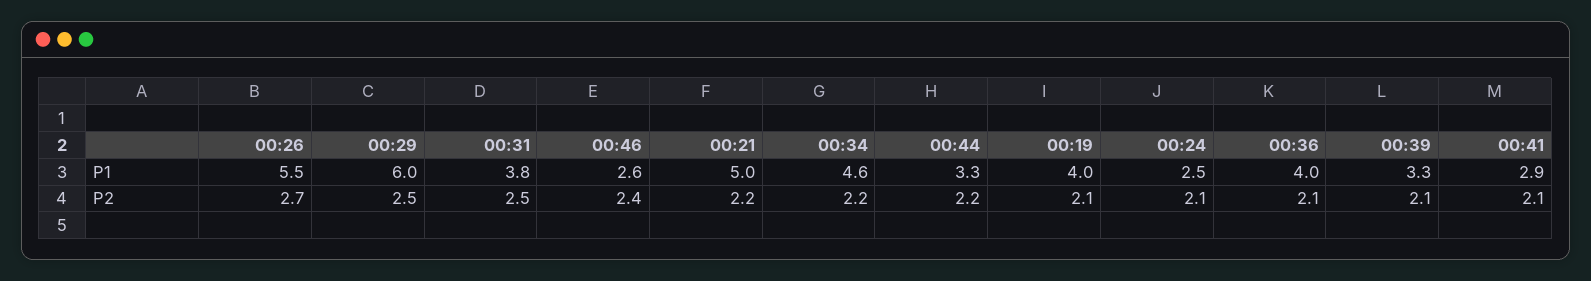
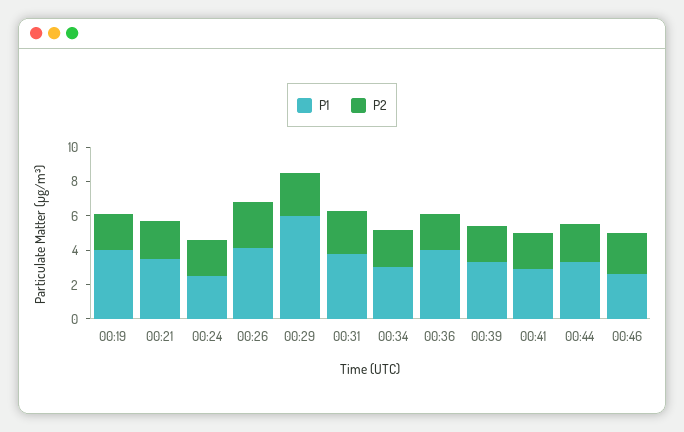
  {
    "P1": {
-     "00:26": 5.5,
+     "00:26": 4,
      "00:29": 6,
      "00:31": 3.8,
      "00:46": 2.6,
-     "00:21": 5,
+     "00:21": 3.5,
-     "00:34": 4.6,
+     "00:34": 3,
      "00:44": 3.3,
      "00:19": 4,
      "00:24": 2.5,
      "00:36": 4,
      "00:39": 3.3,
      "00:41": 2.9
    },
    "P2": {
      "00:26": 2.7,
      "00:29": 2.5,
      "00:31": 2.5,
      "00:46": 2.4,
      "00:21": 2.2,
      "00:34": 2.2,
      "00:44": 2.2,
      "00:19": 2.1,
      "00:24": 2.1,
      "00:36": 2.1,
      "00:39": 2.1,
      "00:41": 2.1
    }
  }

